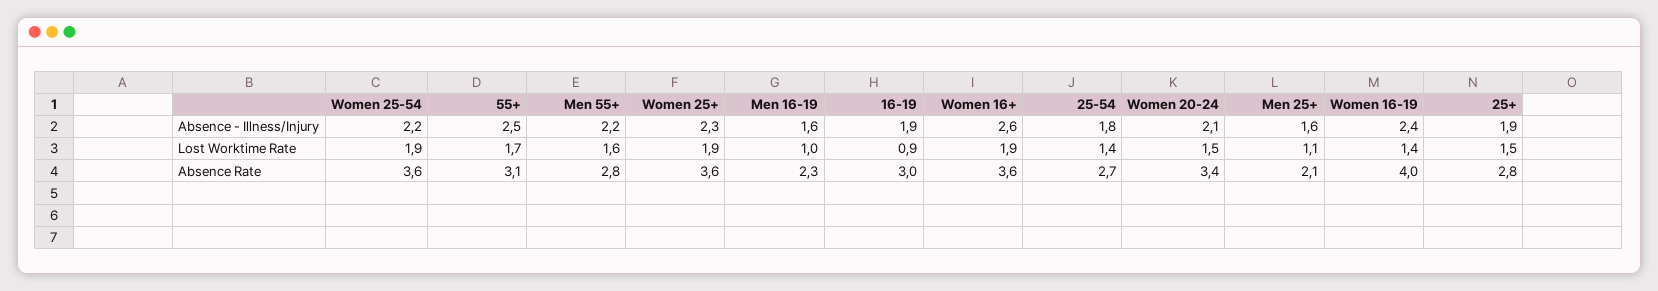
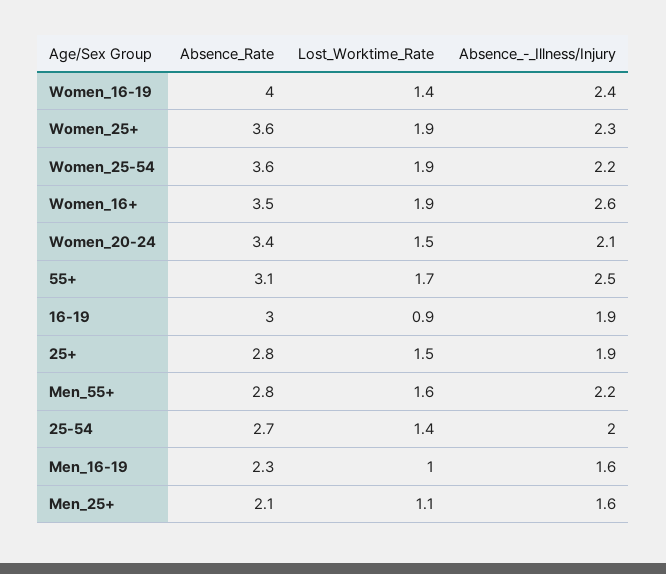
  {
    "Women 25-54": {
      "Absence - Illness/Injury": 2.2,
      "Lost Worktime Rate": 1.9,
      "Absence Rate": 3.6
    },
    "55+": {
      "Absence - Illness/Injury": 2.5,
      "Lost Worktime Rate": 1.7,
      "Absence Rate": 3.1
    },
    "Men 55+": {
      "Absence - Illness/Injury": 2.2,
      "Lost Worktime Rate": 1.6,
      "Absence Rate": 2.8
    },
    "Women 25+": {
      "Absence - Illness/Injury": 2.3,
      "Lost Worktime Rate": 1.9,
      "Absence Rate": 3.6
    },
    "Men 16-19": {
      "Absence - Illness/Injury": 1.6,
      "Lost Worktime Rate": 1,
      "Absence Rate": 2.3
    },
    "16-19": {
      "Absence - Illness/Injury": 1.9,
      "Lost Worktime Rate": 0.9,
      "Absence Rate": 3
    },
    "Women 16+": {
      "Absence - Illness/Injury": 2.6,
      "Lost Worktime Rate": 1.9,
-     "Absence Rate": 3.6
+     "Absence Rate": 3.5
    },
    "25-54": {
-     "Absence - Illness/Injury": 1.8,
+     "Absence - Illness/Injury": 2,
      "Lost Worktime Rate": 1.4,
      "Absence Rate": 2.7
    },
    "Women 20-24": {
      "Absence - Illness/Injury": 2.1,
      "Lost Worktime Rate": 1.5,
      "Absence Rate": 3.4
    },
    "Men 25+": {
      "Absence - Illness/Injury": 1.6,
      "Lost Worktime Rate": 1.1,
      "Absence Rate": 2.1
    },
    "Women 16-19": {
      "Absence - Illness/Injury": 2.4,
      "Lost Worktime Rate": 1.4,
      "Absence Rate": 4
    },
    "25+": {
      "Absence - Illness/Injury": 1.9,
      "Lost Worktime Rate": 1.5,
      "Absence Rate": 2.8
    }
  }

